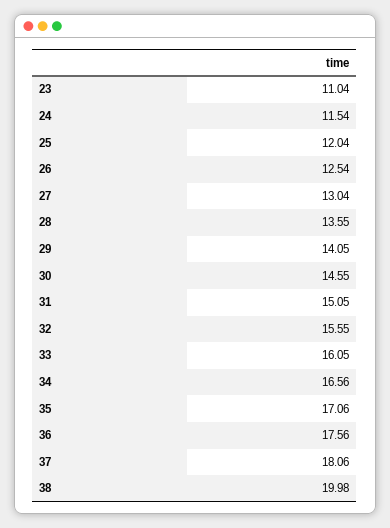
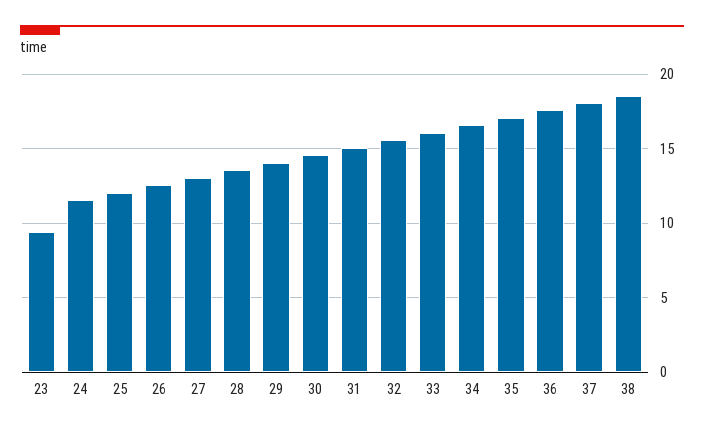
  {
-   "23": 11.04,
+   "23": 9.5,
    "24": 11.54,
    "25": 12.04,
    "26": 12.54,
    "27": 13.04,
    "28": 13.55,
    "29": 14.05,
    "30": 14.55,
    "31": 15.05,
    "32": 15.55,
    "33": 16.05,
    "34": 16.56,
    "35": 17.06,
    "36": 17.56,
    "37": 18.06,
-   "38": 19.98
+   "38": 18.5
  }

